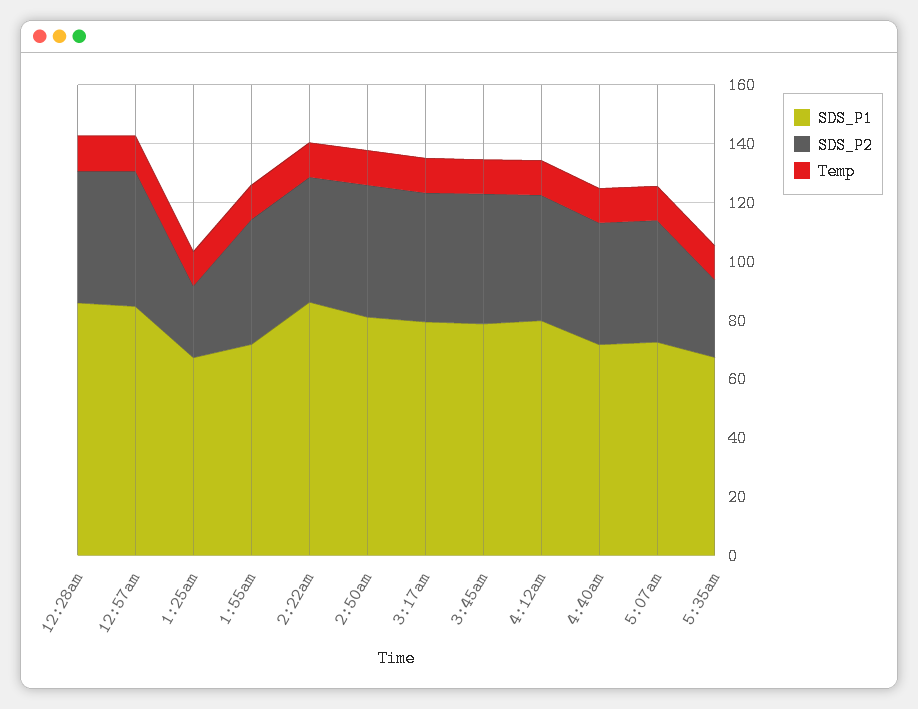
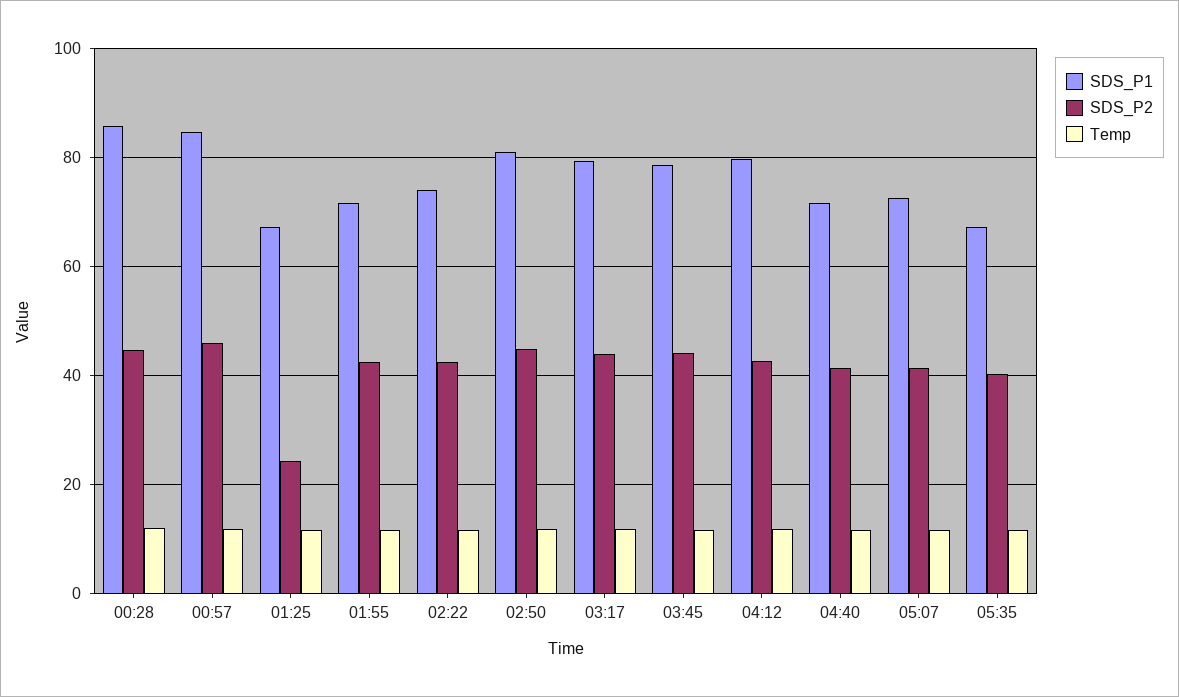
  {
    "SDS_P1": {
      "12:28am": 86,
      "12:57am": 84,
      "1:25am": 68,
      "1:55am": 72,
-     "2:22am": 85,
+     "2:22am": 74,
      "2:50am": 80,
      "3:17am": 80,
      "3:45am": 78,
      "4:12am": 80,
      "4:40am": 72,
      "5:07am": 72,
      "5:35am": 68
    },
    "SDS_P2": {
      "12:28am": 44,
      "12:57am": 46,
      "1:25am": 24,
      "1:55am": 42,
      "2:22am": 42,
      "2:50am": 44,
      "3:17am": 44,
      "3:45am": 44,
      "4:12am": 42,
      "4:40am": 42,
      "5:07am": 42,
-     "5:35am": 25
+     "5:35am": 40
    },
    "Temp": {
      "12:28am": 12,
      "12:57am": 12,
      "1:25am": 12,
      "1:55am": 12,
      "2:22am": 12,
      "2:50am": 12,
      "3:17am": 12,
      "3:45am": 12,
      "4:12am": 12,
      "4:40am": 12,
      "5:07am": 12,
      "5:35am": 12
    }
  }

